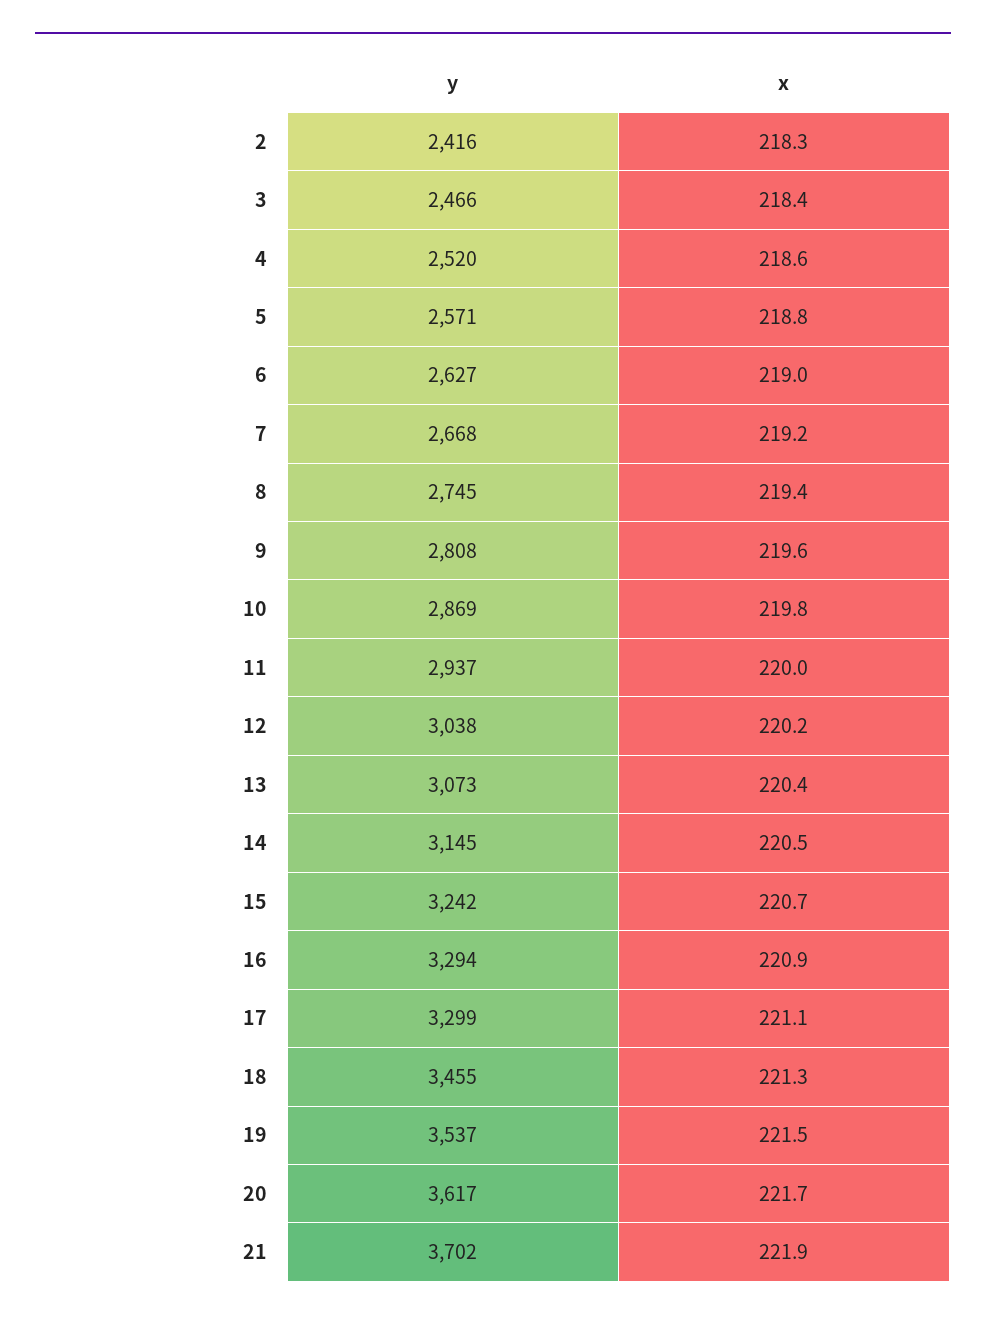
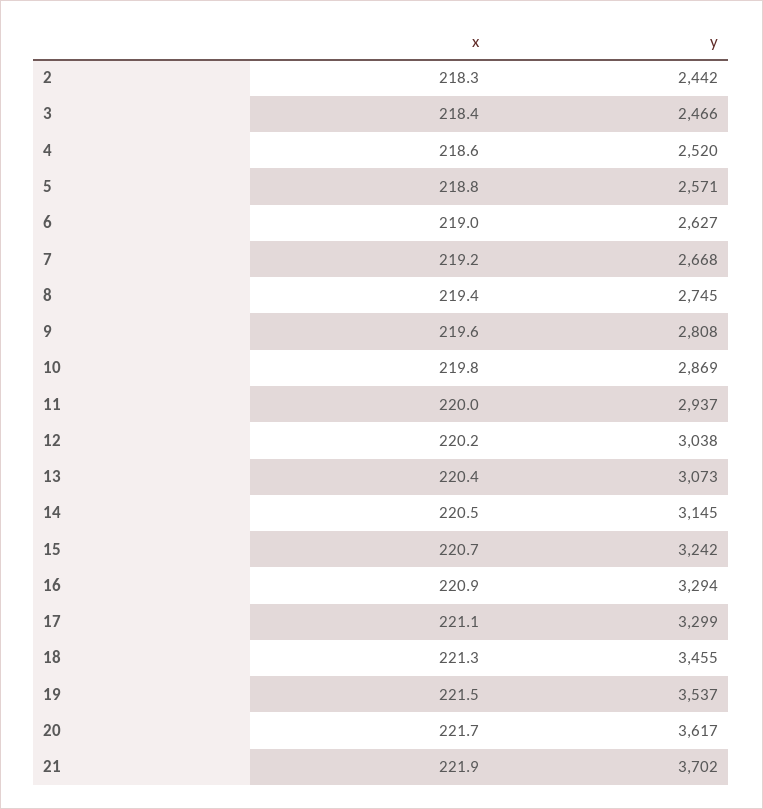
  {
    "y": {
-     "2": 2416,
+     "2": 2442,
      "3": 2466,
      "4": 2520,
      "5": 2571,
      "6": 2627,
      "7": 2668,
      "8": 2745,
      "9": 2808,
      "10": 2869,
      "11": 2937,
      "12": 3038,
      "13": 3073,
      "14": 3145,
      "15": 3242,
      "16": 3294,
      "17": 3299,
      "18": 3455,
      "19": 3537,
      "20": 3617,
      "21": 3702
    },
    "x": {
      "2": 218.3,
      "3": 218.4,
      "4": 218.6,
      "5": 218.8,
      "6": 219,
      "7": 219.2,
      "8": 219.4,
      "9": 219.6,
      "10": 219.8,
      "11": 220,
      "12": 220.2,
      "13": 220.4,
      "14": 220.5,
      "15": 220.7,
      "16": 220.9,
      "17": 221.1,
      "18": 221.3,
      "19": 221.5,
      "20": 221.7,
      "21": 221.9
    }
  }

